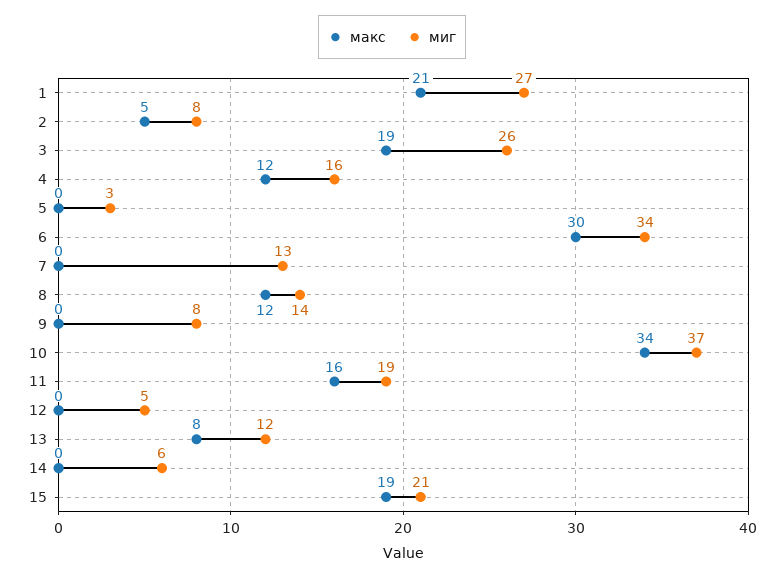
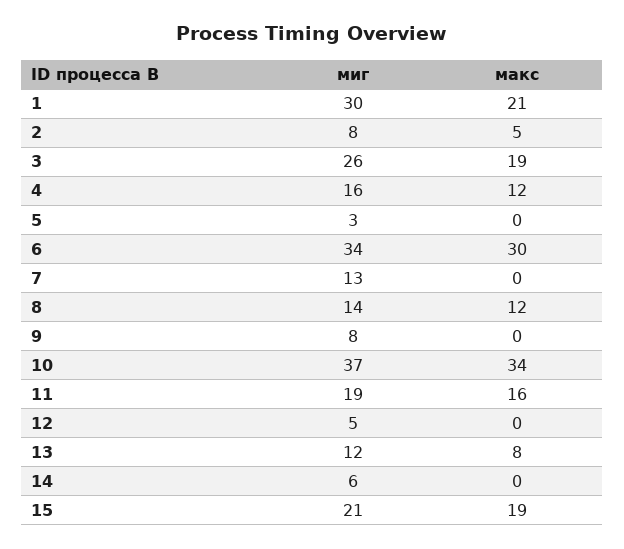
  {
    "макс": {
      "1": 21,
      "2": 5,
      "3": 19,
      "4": 12,
      "5": 0,
      "6": 30,
      "7": 0,
      "8": 12,
      "9": 0,
      "10": 34,
      "11": 16,
      "12": 0,
      "13": 8,
      "14": 0,
      "15": 19
    },
    "миг": {
-     "1": 27,
+     "1": 30,
      "2": 8,
      "3": 26,
      "4": 16,
      "5": 3,
      "6": 34,
      "7": 13,
      "8": 14,
      "9": 8,
      "10": 37,
      "11": 19,
      "12": 5,
      "13": 12,
      "14": 6,
      "15": 21
    }
  }

